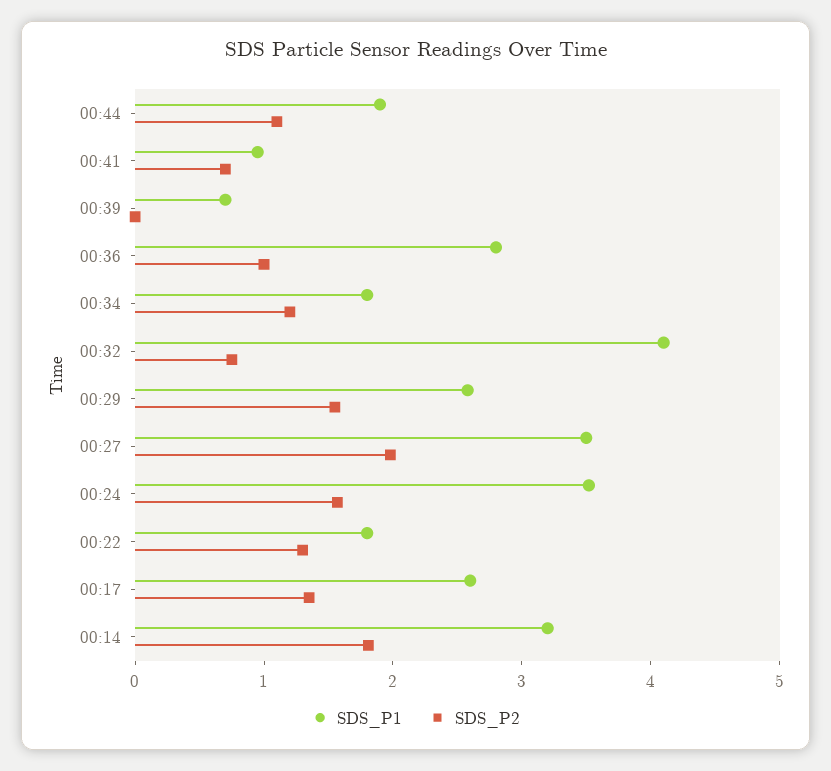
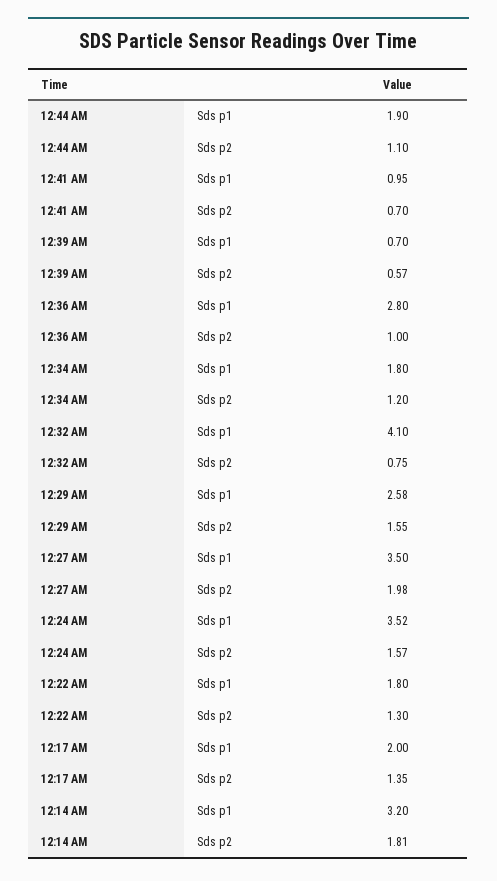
  {
    "SDS_P1": {
      "00:44": 1.9,
      "00:41": 0.95,
      "00:39": 0.7,
      "00:36": 2.8,
      "00:34": 1.8,
      "00:32": 4.1,
      "00:29": 2.58,
      "00:27": 3.5,
      "00:24": 3.52,
      "00:22": 1.8,
-     "00:17": 2.6,
+     "00:17": 2,
      "00:14": 3.2
    },
    "SDS_P2": {
      "00:44": 1.1,
      "00:41": 0.7,
-     "00:39": 0,
+     "00:39": 0.57,
      "00:36": 1,
      "00:34": 1.2,
      "00:32": 0.75,
      "00:29": 1.55,
      "00:27": 1.98,
      "00:24": 1.57,
      "00:22": 1.3,
      "00:17": 1.35,
      "00:14": 1.81
    }
  }

